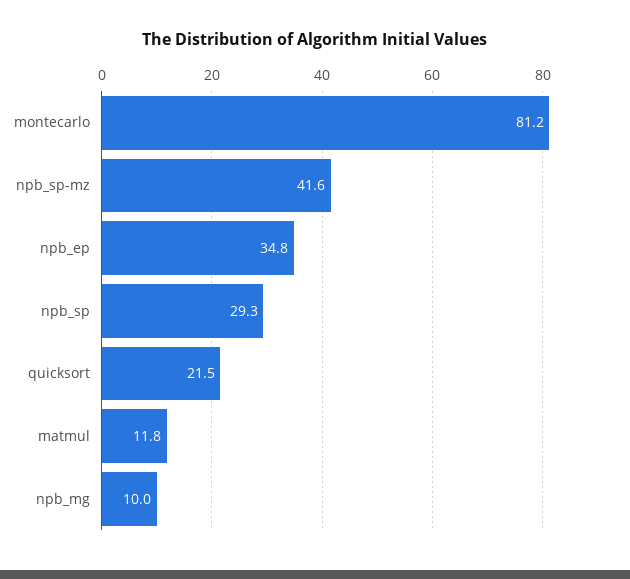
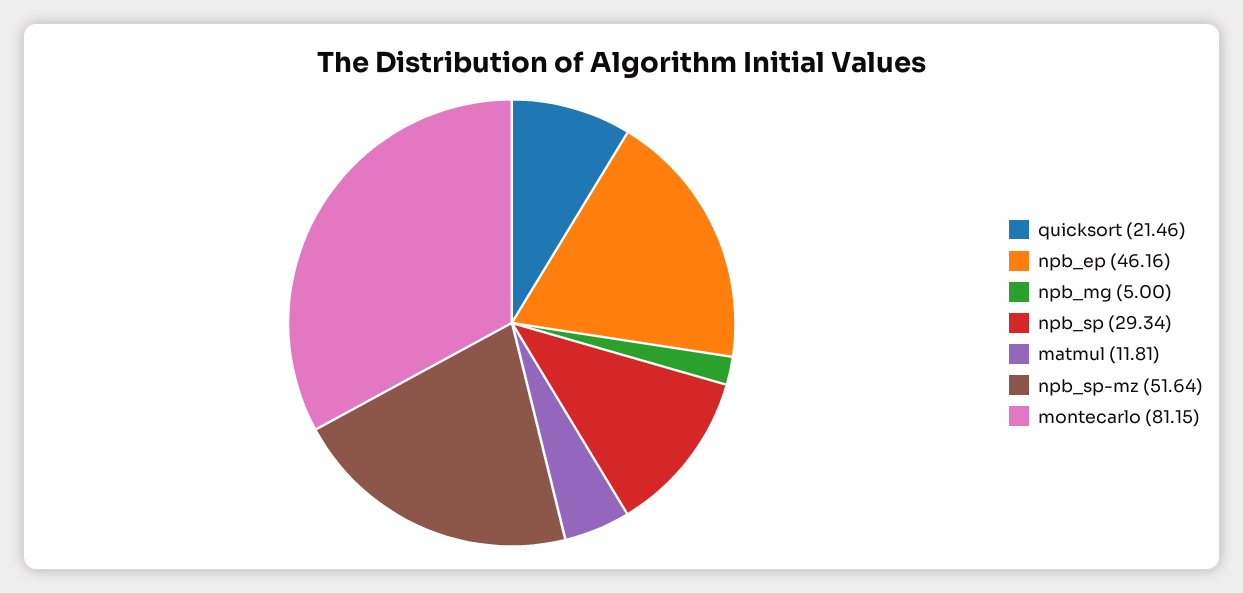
  {
    "montecarlo": 81.15,
-   "npb_sp-mz": 41.6,
+   "npb_sp-mz": 51.64,
-   "npb_ep": 34.8,
+   "npb_ep": 46.16,
    "npb_sp": 29.34,
    "quicksort": 21.46,
    "matmul": 11.81,
-   "npb_mg": 10
+   "npb_mg": 5
  }

